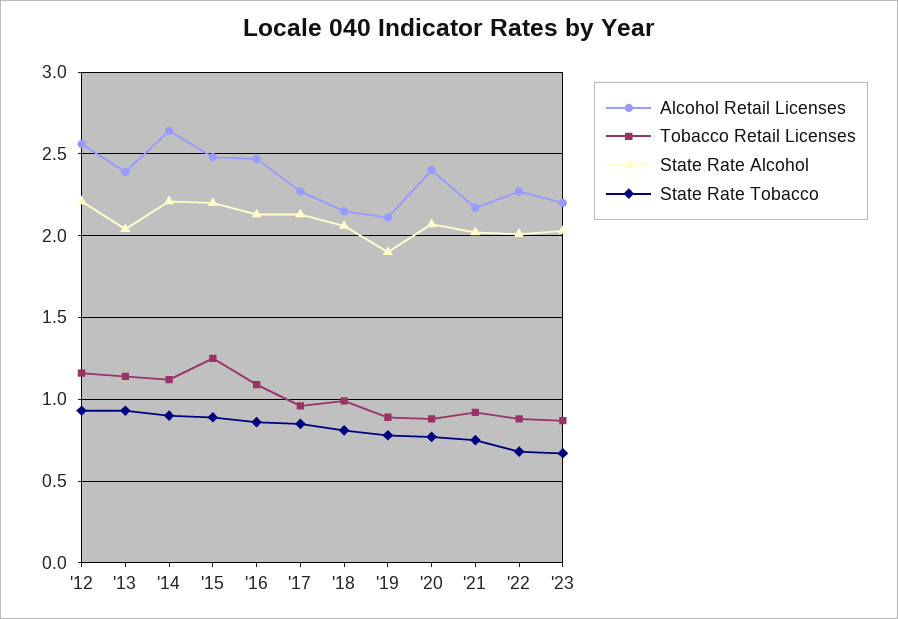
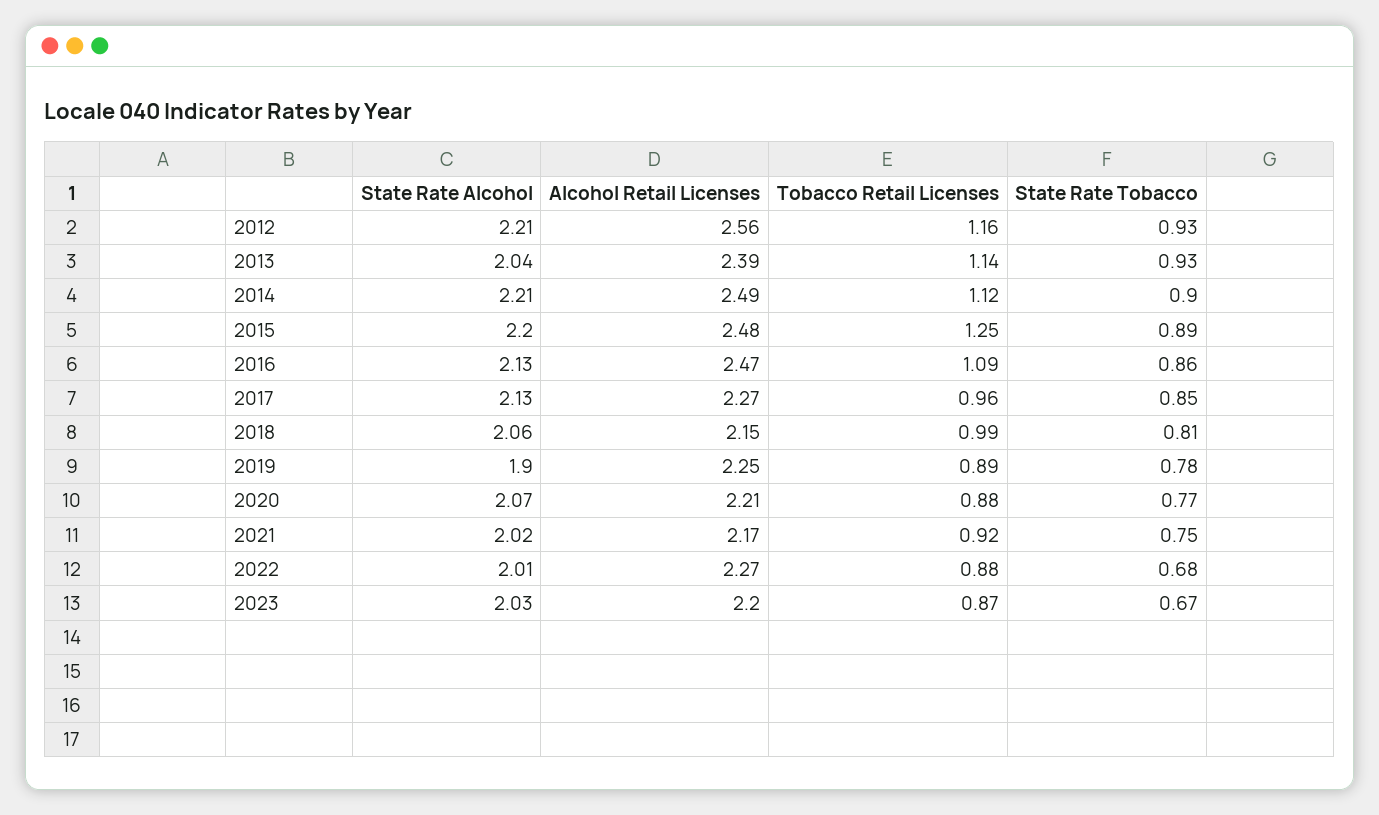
  {
    "Alcohol Retail Licenses": {
      "'12": 2.56,
      "'13": 2.39,
-     "'14": 2.65,
+     "'14": 2.49,
      "'15": 2.48,
      "'16": 2.47,
      "'17": 2.27,
      "'18": 2.15,
-     "'19": 2.1,
+     "'19": 2.25,
-     "'20": 2.4,
+     "'20": 2.21,
      "'21": 2.17,
      "'22": 2.27,
      "'23": 2.2
    },
    "Tobacco Retail Licenses": {
      "'12": 1.16,
      "'13": 1.14,
      "'14": 1.12,
      "'15": 1.25,
      "'16": 1.09,
      "'17": 0.96,
      "'18": 0.99,
      "'19": 0.89,
      "'20": 0.88,
      "'21": 0.92,
      "'22": 0.88,
      "'23": 0.87
    },
    "State Rate Alcohol": {
      "'12": 2.21,
      "'13": 2.04,
      "'14": 2.21,
      "'15": 2.2,
      "'16": 2.13,
      "'17": 2.13,
      "'18": 2.06,
      "'19": 1.9,
      "'20": 2.07,
      "'21": 2.02,
      "'22": 2.01,
      "'23": 2.03
    },
    "State Rate Tobacco": {
      "'12": 0.93,
      "'13": 0.93,
      "'14": 0.9,
      "'15": 0.89,
      "'16": 0.86,
      "'17": 0.85,
      "'18": 0.81,
      "'19": 0.78,
      "'20": 0.77,
      "'21": 0.75,
      "'22": 0.68,
      "'23": 0.67
    }
  }

